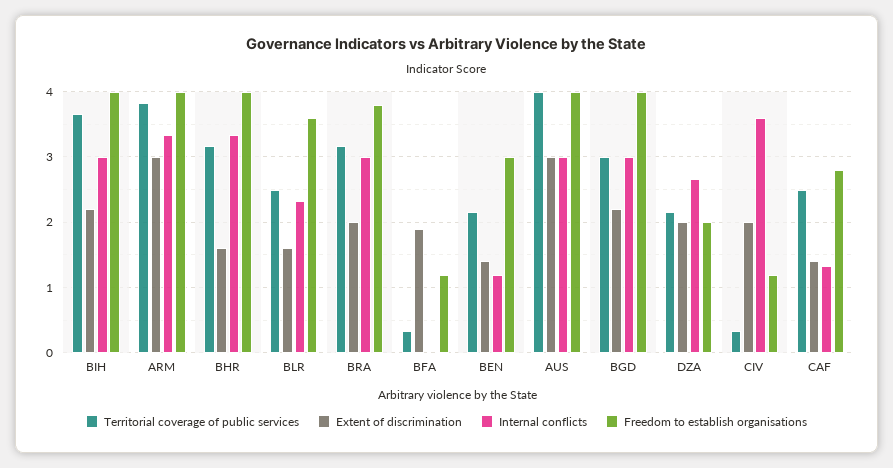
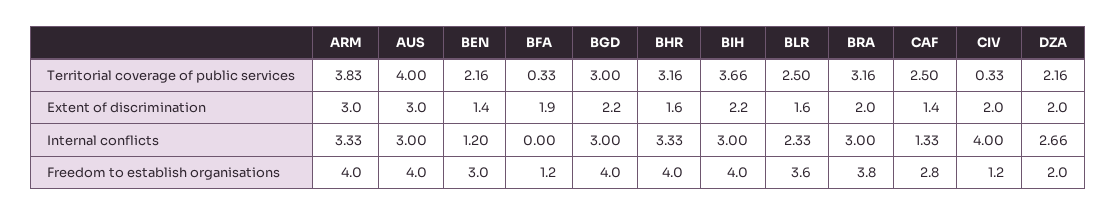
  {
    "Territorial coverage of public services": {
      "BIH": 3.66,
      "ARM": 3.83,
      "BHR": 3.16,
      "BLR": 2.5,
      "BRA": 3.16,
      "BFA": 0.33,
      "BEN": 2.16,
      "AUS": 4,
      "BGD": 3,
      "DZA": 2.16,
      "CIV": 0.33,
      "CAF": 2.5
    },
    "Extent of discrimination": {
      "BIH": 2.2,
      "ARM": 3,
      "BHR": 1.6,
      "BLR": 1.6,
      "BRA": 2,
      "BFA": 1.9,
      "BEN": 1.4,
      "AUS": 3,
      "BGD": 2.2,
      "DZA": 2,
      "CIV": 2,
      "CAF": 1.4
    },
    "Internal conflicts": {
      "BIH": 3,
      "ARM": 3.33,
      "BHR": 3.33,
      "BLR": 2.33,
      "BRA": 3,
      "BFA": 0,
      "BEN": 1.2,
      "AUS": 3,
      "BGD": 3,
      "DZA": 2.66,
-     "CIV": 3.6,
+     "CIV": 4,
      "CAF": 1.33
    },
    "Freedom to establish organisations": {
      "BIH": 4,
      "ARM": 4,
      "BHR": 4,
      "BLR": 3.6,
      "BRA": 3.8,
      "BFA": 1.2,
      "BEN": 3,
      "AUS": 4,
      "BGD": 4,
      "DZA": 2,
      "CIV": 1.2,
      "CAF": 2.8
    }
  }

